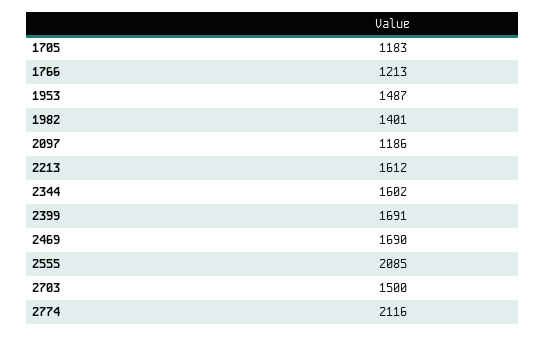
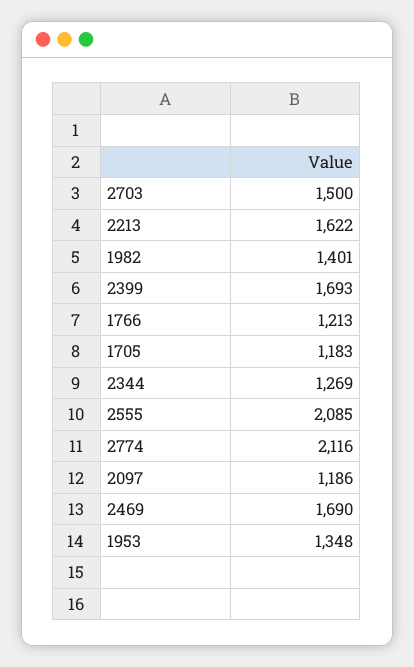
  {
    "1705": 1183,
    "1766": 1213,
-   "1953": 1487,
+   "1953": 1348,
    "1982": 1401,
    "2097": 1186,
-   "2213": 1612,
+   "2213": 1622,
-   "2344": 1602,
+   "2344": 1269,
-   "2399": 1691,
+   "2399": 1693,
    "2469": 1690,
    "2555": 2085,
    "2703": 1500,
    "2774": 2116
  }

